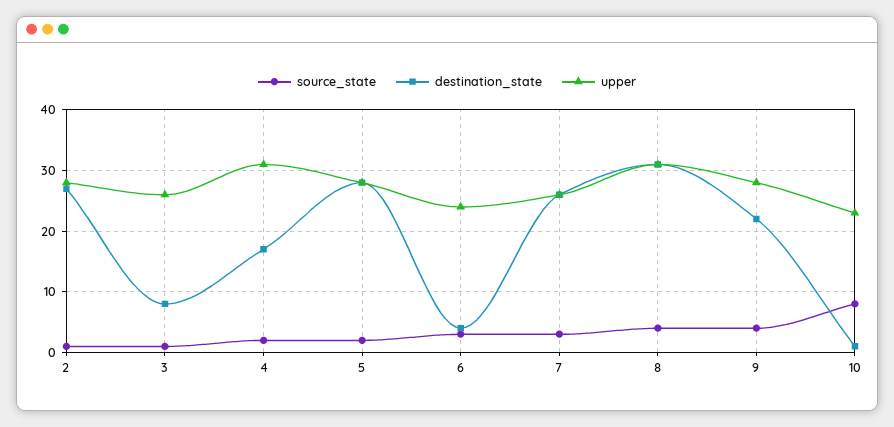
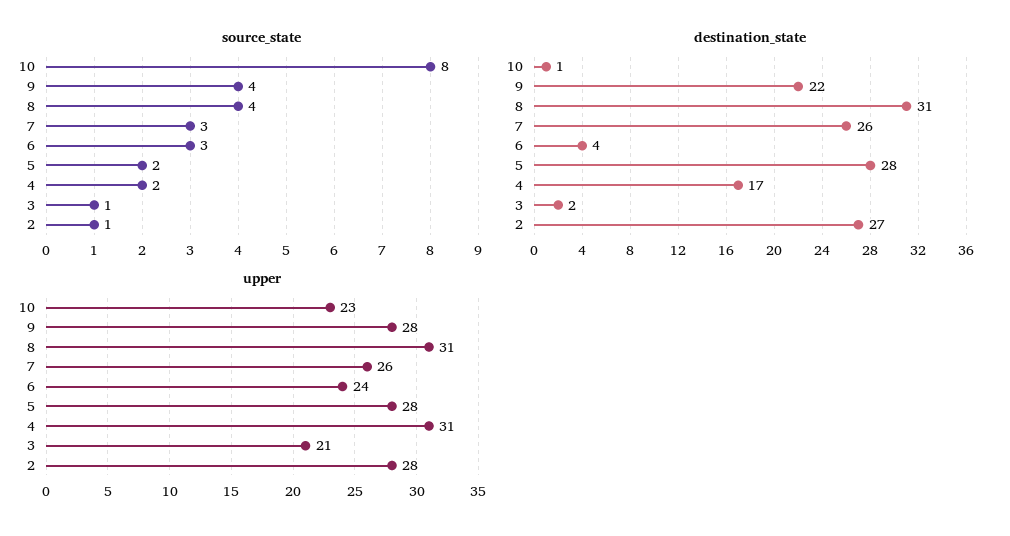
  {
    "source_state": {
      "2": 1,
      "3": 1,
      "4": 2,
      "5": 2,
      "6": 3,
      "7": 3,
      "8": 4,
      "9": 4,
      "10": 8
    },
    "destination_state": {
      "2": 27,
-     "3": 8,
+     "3": 2,
      "4": 17,
      "5": 28,
      "6": 4,
      "7": 26,
      "8": 31,
      "9": 22,
      "10": 1
    },
    "upper": {
      "2": 28,
-     "3": 26,
+     "3": 21,
      "4": 31,
      "5": 28,
      "6": 24,
      "7": 26,
      "8": 31,
      "9": 28,
      "10": 23
    }
  }

